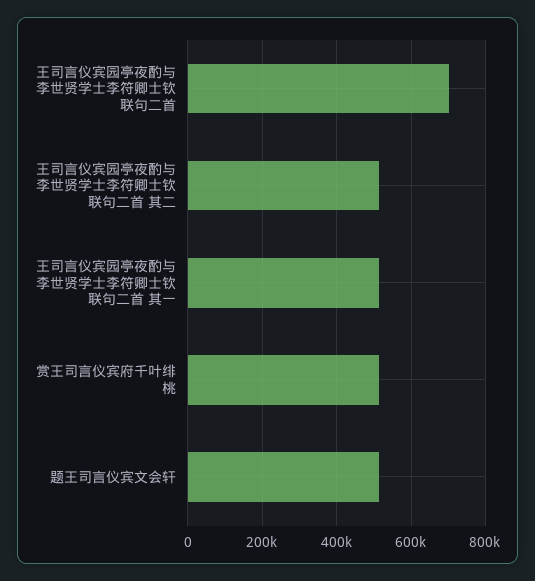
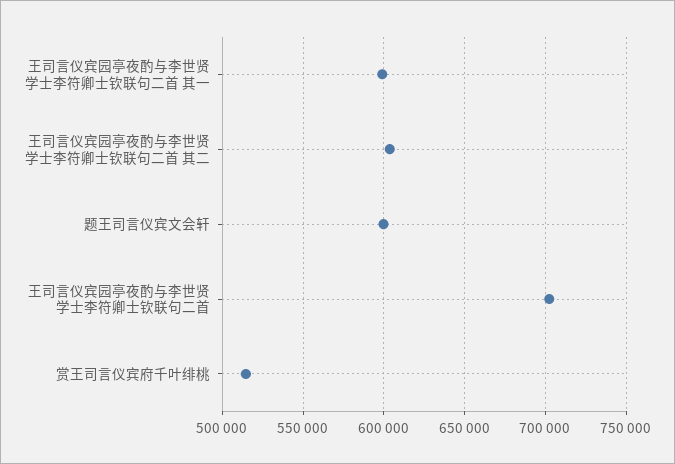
  {
    "王司言仪宾园亭夜酌与李世贤学士李符卿士钦联句二首": 700000,
-   "王司言仪宾园亭夜酌与李世贤学士李符卿士钦联句二首 其二": 520000,
+   "王司言仪宾园亭夜酌与李世贤学士李符卿士钦联句二首 其二": 605000,
-   "王司言仪宾园亭夜酌与李世贤学士李符卿士钦联句二首 其一": 520000,
+   "王司言仪宾园亭夜酌与李世贤学士李符卿士钦联句二首 其一": 600000,
    "赏王司言仪宾府千叶绯桃": 515000,
-   "题王司言仪宾文会轩": 520000
+   "题王司言仪宾文会轩": 600000
  }

